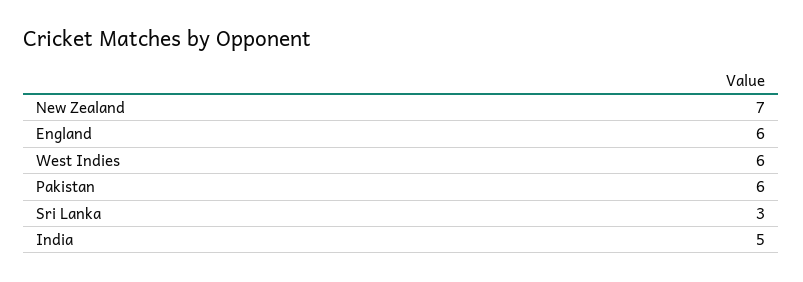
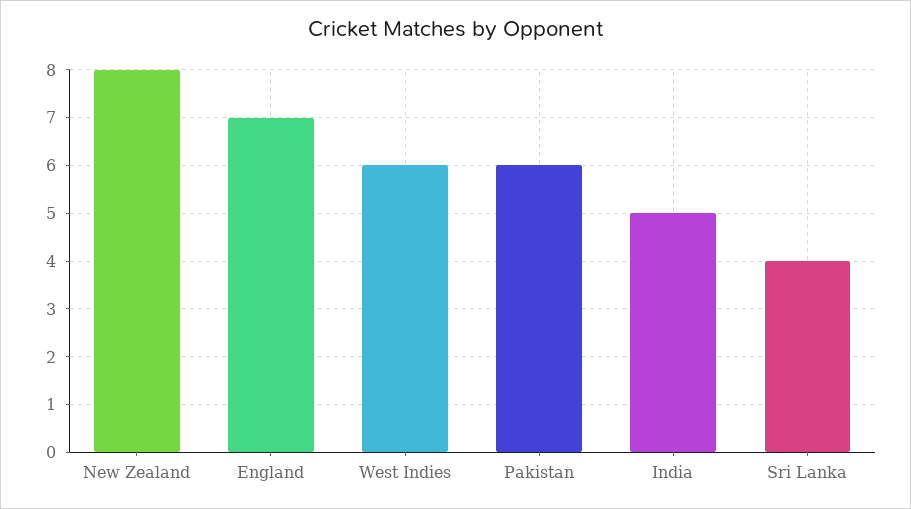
  {
-   "New Zealand": 7,
+   "New Zealand": 8,
-   "England": 6,
+   "England": 7,
    "West Indies": 6,
    "Pakistan": 6,
-   "Sri Lanka": 3,
+   "Sri Lanka": 4,
    "India": 5
  }

